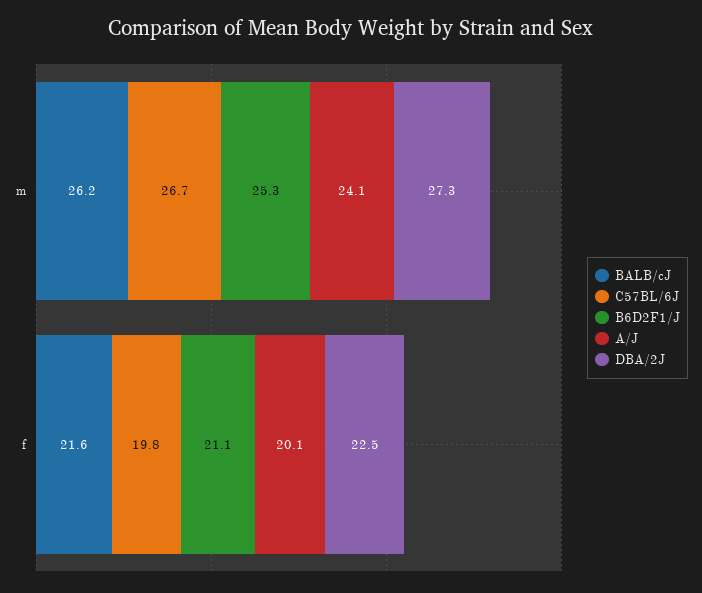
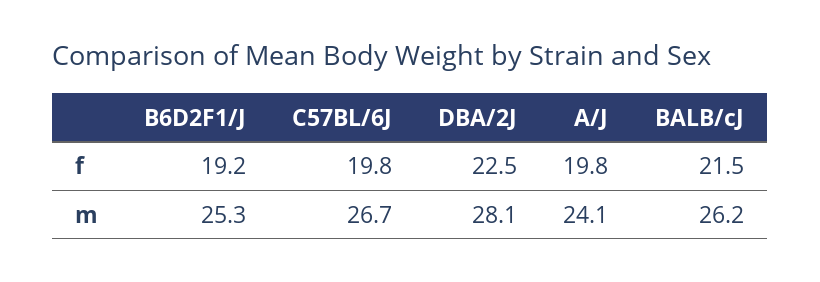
  {
    "BALB/cJ": {
      "m": 26.2,
-     "f": 21.6
+     "f": 21.5
    },
    "C57BL/6J": {
      "m": 26.7,
      "f": 19.8
    },
    "B6D2F1/J": {
      "m": 25.3,
-     "f": 21.1
+     "f": 19.2
    },
    "A/J": {
      "m": 24.1,
-     "f": 20.1
+     "f": 19.8
    },
    "DBA/2J": {
-     "m": 27.3,
+     "m": 28.1,
      "f": 22.5
    }
  }

